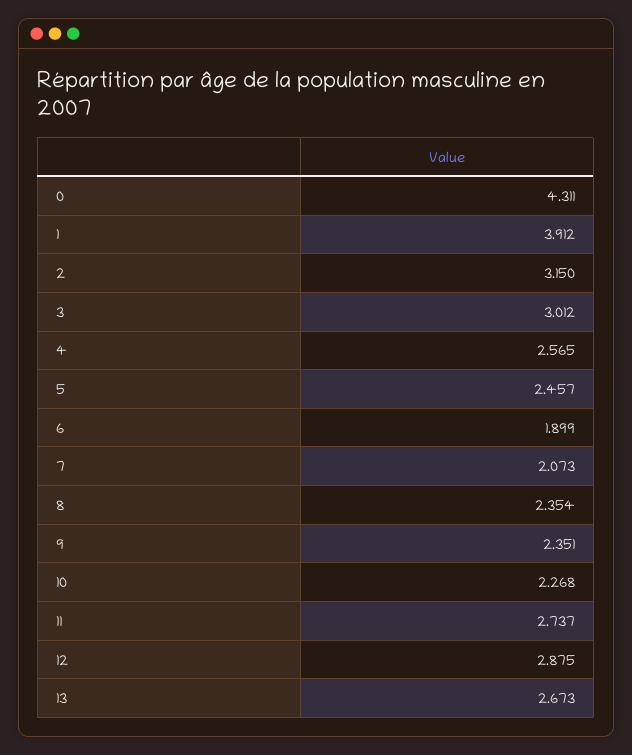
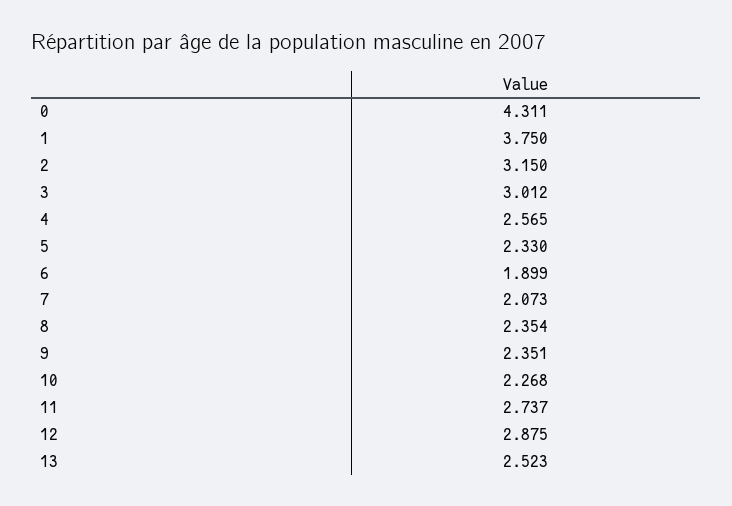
  {
    "0": 4.311,
-   "1": 3.912,
+   "1": 3.75,
    "2": 3.15,
    "3": 3.012,
    "4": 2.565,
-   "5": 2.457,
+   "5": 2.33,
    "6": 1.899,
    "7": 2.073,
    "8": 2.354,
    "9": 2.351,
    "10": 2.268,
    "11": 2.737,
    "12": 2.875,
-   "13": 2.673
+   "13": 2.523
  }

